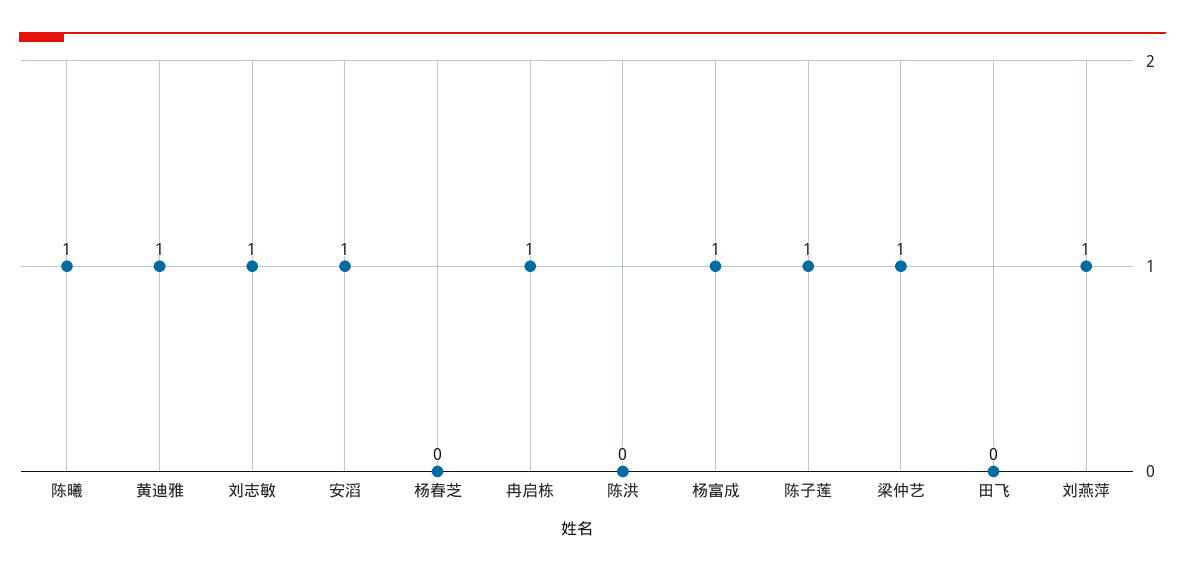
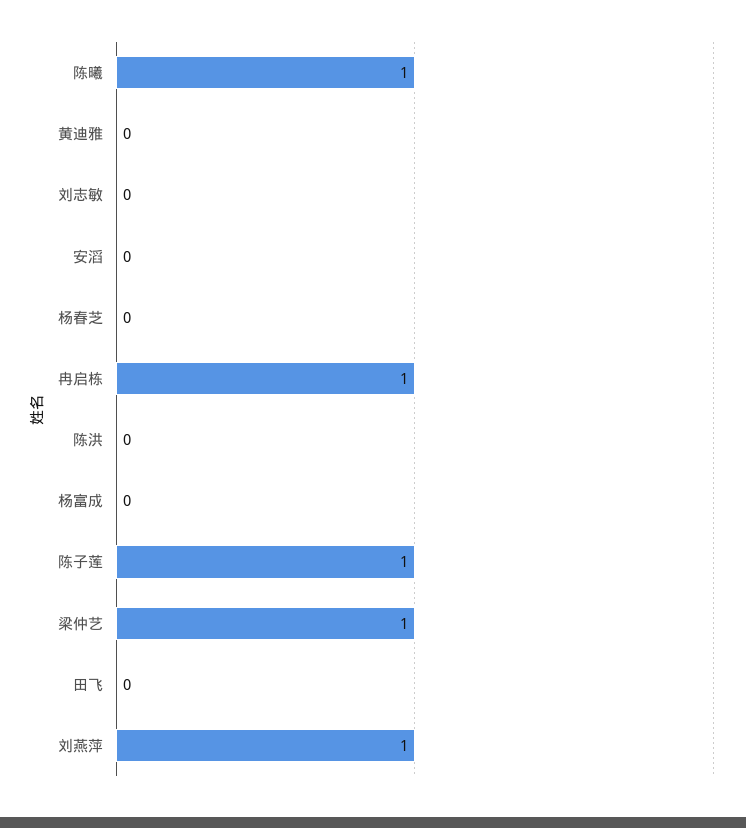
  {
    "陈曦": 1,
-   "黄迪雅": 1,
+   "黄迪雅": 0,
-   "刘志敏": 1,
+   "刘志敏": 0,
-   "安滔": 1,
+   "安滔": 0,
    "杨春芝": 0,
    "冉启栋": 1,
    "陈洪": 0,
-   "杨富成": 1,
+   "杨富成": 0,
    "陈子莲": 1,
    "梁仲艺": 1,
    "田飞": 0,
    "刘燕萍": 1
  }

